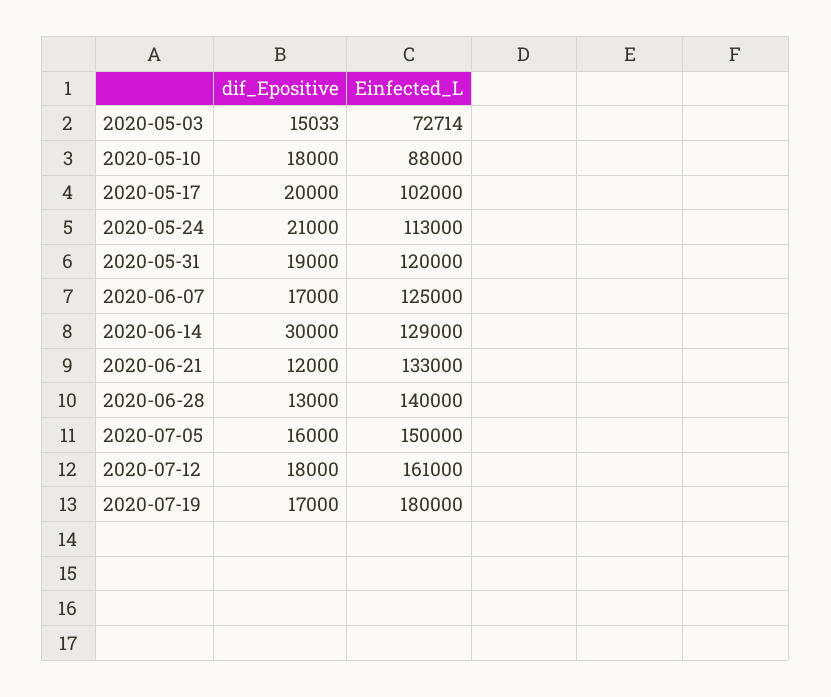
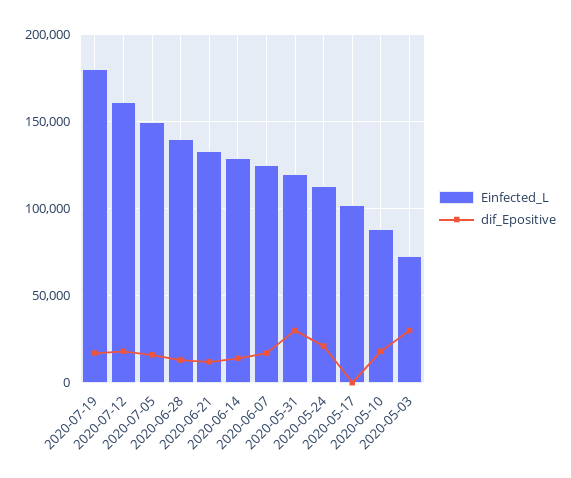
  {
    "dif_Epositive": {
-     "2020-05-03": 15033,
+     "2020-05-03": 30000,
      "2020-05-10": 18000,
-     "2020-05-17": 20000,
+     "2020-05-17": 0,
      "2020-05-24": 21000,
-     "2020-05-31": 19000,
+     "2020-05-31": 30000,
      "2020-06-07": 17000,
-     "2020-06-14": 30000,
+     "2020-06-14": 15000,
      "2020-06-21": 12000,
      "2020-06-28": 13000,
      "2020-07-05": 16000,
      "2020-07-12": 18000,
      "2020-07-19": 17000
    },
    "Einfected_L": {
      "2020-05-03": 72714,
      "2020-05-10": 88000,
      "2020-05-17": 102000,
      "2020-05-24": 113000,
      "2020-05-31": 120000,
      "2020-06-07": 125000,
      "2020-06-14": 129000,
      "2020-06-21": 133000,
      "2020-06-28": 140000,
      "2020-07-05": 150000,
      "2020-07-12": 161000,
      "2020-07-19": 180000
    }
  }

